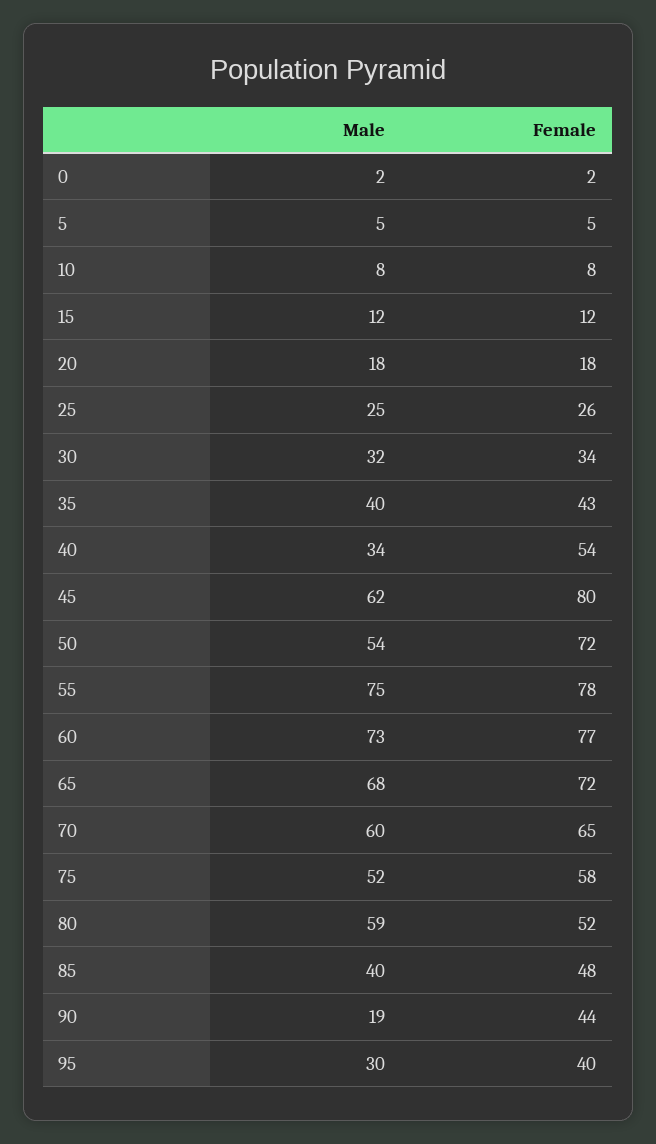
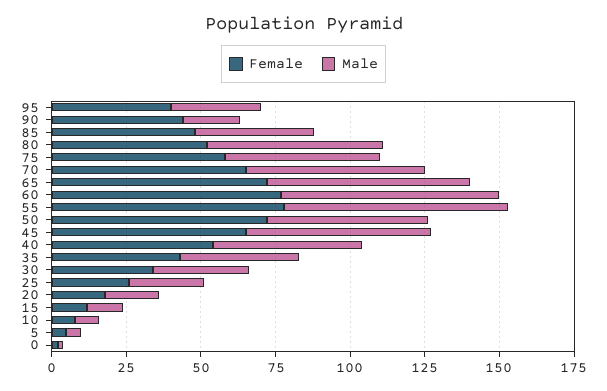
  {
    "Male": {
      "0": 2,
      "5": 5,
      "10": 8,
      "15": 12,
      "20": 18,
      "25": 25,
      "30": 32,
      "35": 40,
-     "40": 34,
+     "40": 50,
      "45": 62,
      "50": 54,
      "55": 75,
      "60": 73,
      "65": 68,
      "70": 60,
      "75": 52,
      "80": 59,
      "85": 40,
      "90": 19,
      "95": 30
    },
    "Female": {
      "0": 2,
      "5": 5,
      "10": 8,
      "15": 12,
      "20": 18,
      "25": 26,
      "30": 34,
      "35": 43,
      "40": 54,
-     "45": 80,
+     "45": 65,
      "50": 72,
      "55": 78,
      "60": 77,
      "65": 72,
      "70": 65,
      "75": 58,
      "80": 52,
      "85": 48,
      "90": 44,
      "95": 40
    }
  }

